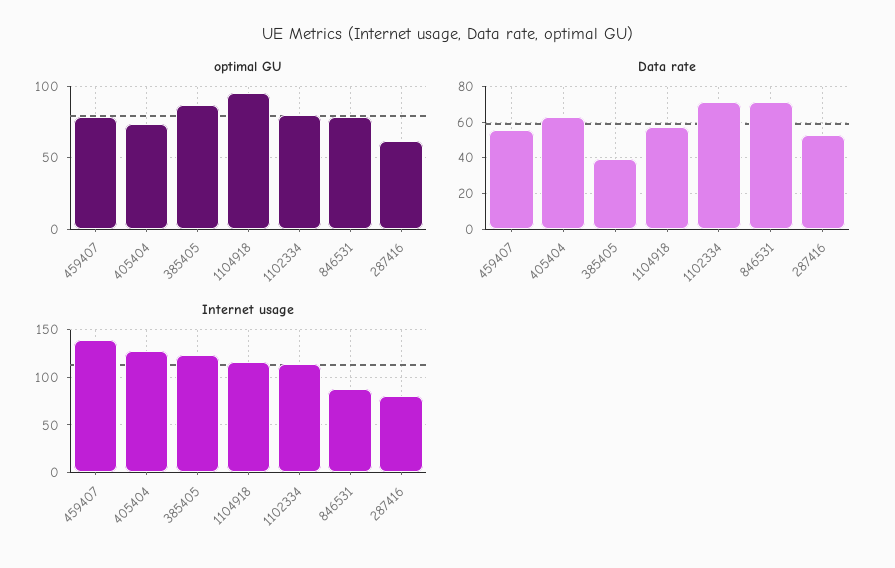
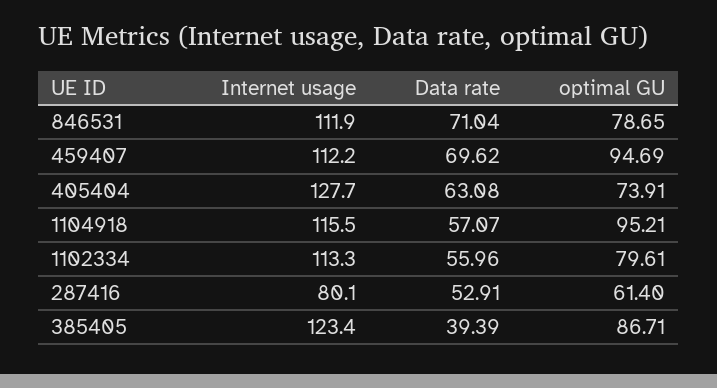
  {
    "optimal GU": {
-     "459407": 80,
+     "459407": 94.69,
      "405404": 73.91,
      "385405": 86.71,
      "1104918": 95.21,
      "1102334": 79.61,
      "846531": 78.65,
      "287416": 61.4
    },
    "Data rate": {
-     "459407": 55,
+     "459407": 69.62,
      "405404": 63.08,
      "385405": 39.39,
      "1104918": 57.07,
-     "1102334": 70,
+     "1102334": 55.96,
      "846531": 71.04,
      "287416": 52.91
    },
    "Internet usage": {
-     "459407": 140,
+     "459407": 112.2,
      "405404": 127.7,
      "385405": 123.4,
      "1104918": 115.5,
      "1102334": 113.3,
-     "846531": 90,
+     "846531": 111.9,
      "287416": 80.1
    }
  }

